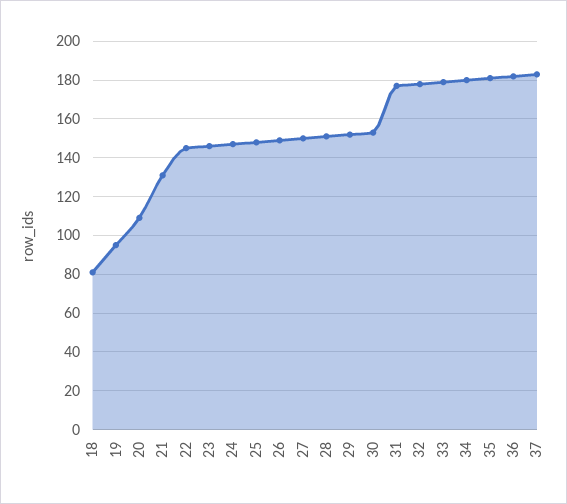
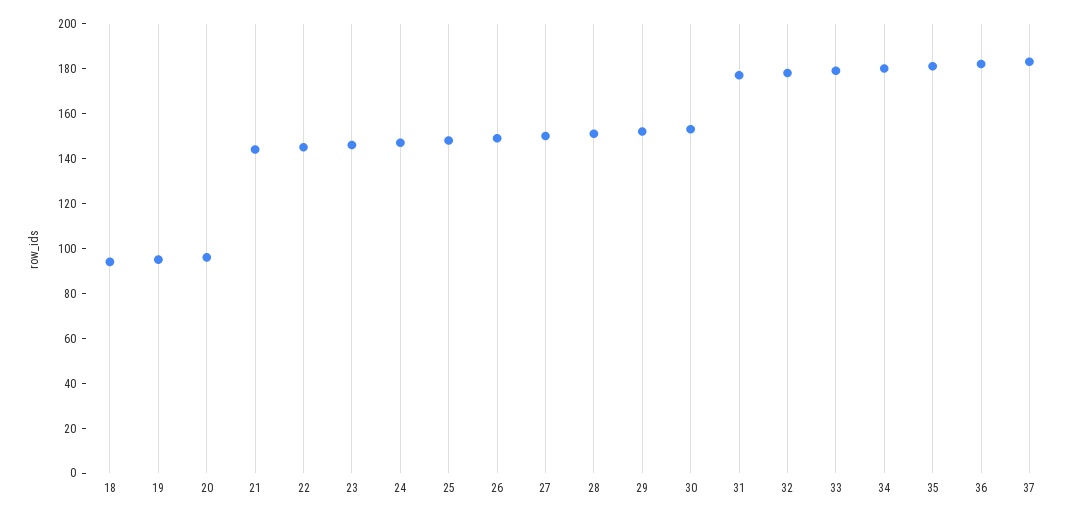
  {
-   "18": 80,
+   "18": 95,
    "19": 95,
-   "20": 110,
+   "20": 95,
-   "21": 130,
+   "21": 145,
    "22": 145,
    "23": 145,
    "24": 145,
    "25": 150,
    "26": 150,
    "27": 150,
    "28": 150,
    "29": 150,
    "30": 155,
    "31": 175,
    "32": 180,
    "33": 180,
    "34": 180,
    "35": 180,
    "36": 180,
    "37": 185
  }

